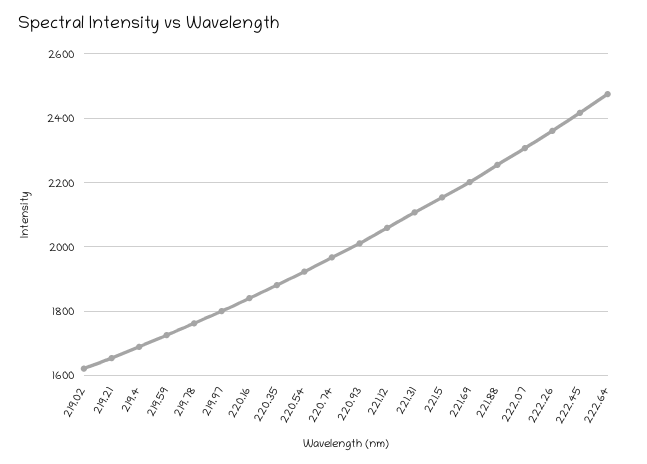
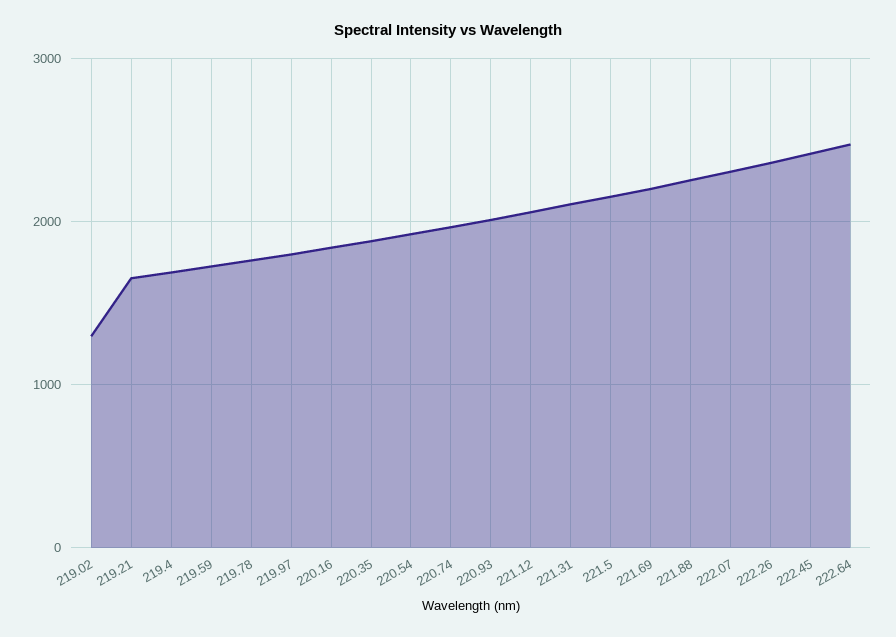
  {
-   "219.02": 1620,
+   "219.02": 1300,
    "219.21": 1660,
    "219.4": 1680,
    "219.59": 1720,
    "219.78": 1760,
    "219.97": 1800,
    "220.16": 1840,
    "220.35": 1880,
    "220.54": 1920,
    "220.74": 1960,
    "220.93": 2020,
    "221.12": 2060,
    "221.31": 2100,
    "221.5": 2160,
    "221.69": 2200,
    "221.88": 2260,
    "222.07": 2300,
    "222.26": 2360,
    "222.45": 2420,
    "222.64": 2480
  }

